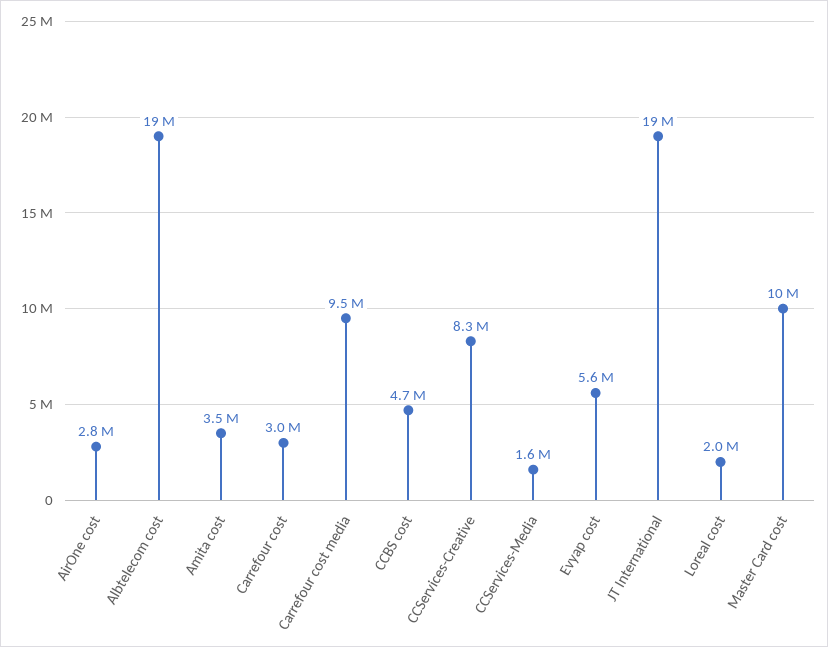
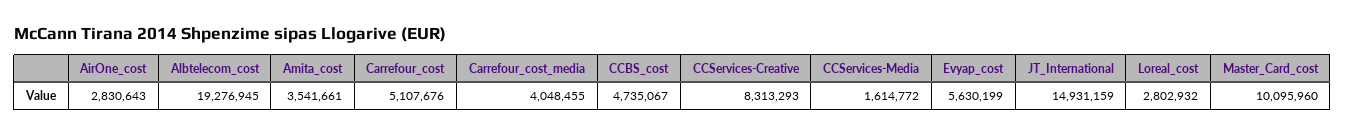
  {
    "AirOne cost": 2830643,
    "Albtelecom cost": 19276945,
    "Amita cost": 3541661,
-   "Carrefour cost": 3000000,
+   "Carrefour cost": 5107676,
-   "Carrefour cost media": 9500000,
+   "Carrefour cost media": 4048455,
    "CCBS cost": 4735067,
    "CCServices-Creative": 8313293,
    "CCServices-Media": 1614772,
    "Evyap cost": 5630199,
-   "JT International": 19000000,
+   "JT International": 14931159,
-   "Loreal cost": 2000000,
+   "Loreal cost": 2802932,
    "Master Card cost": 10095960
  }

